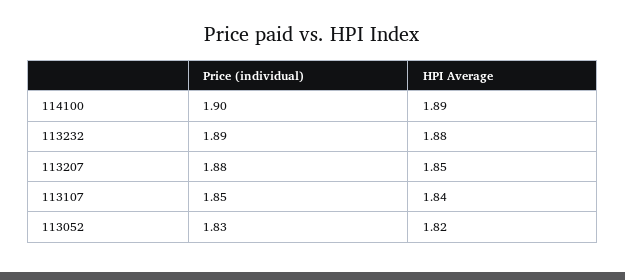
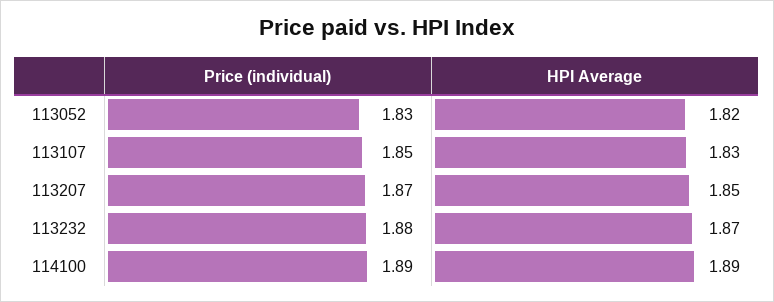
  {
    "Price (individual)": {
-     "114100": 1.9,
+     "114100": 1.89,
-     "113232": 1.89,
+     "113232": 1.88,
-     "113207": 1.88,
+     "113207": 1.87,
      "113107": 1.85,
      "113052": 1.83
    },
    "HPI Average": {
      "114100": 1.89,
-     "113232": 1.88,
+     "113232": 1.87,
      "113207": 1.85,
-     "113107": 1.84,
+     "113107": 1.83,
      "113052": 1.82
    }
  }

